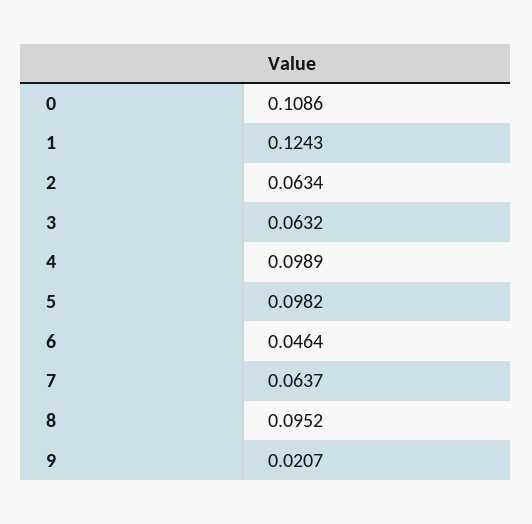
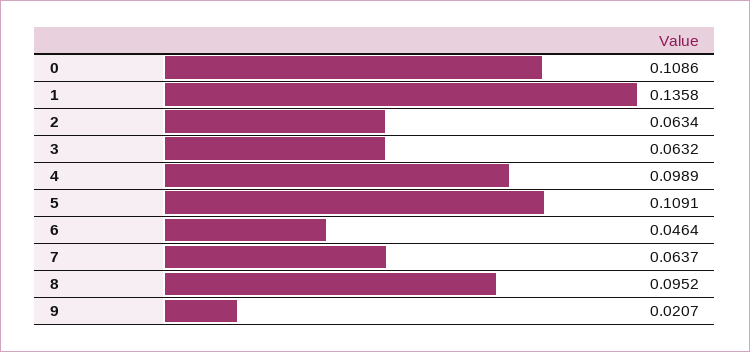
  {
    "0": 0.1086,
-   "1": 0.1243,
+   "1": 0.1358,
    "2": 0.0634,
    "3": 0.0632,
    "4": 0.0989,
-   "5": 0.0982,
+   "5": 0.1091,
    "6": 0.0464,
    "7": 0.0637,
    "8": 0.0952,
    "9": 0.0207
  }

